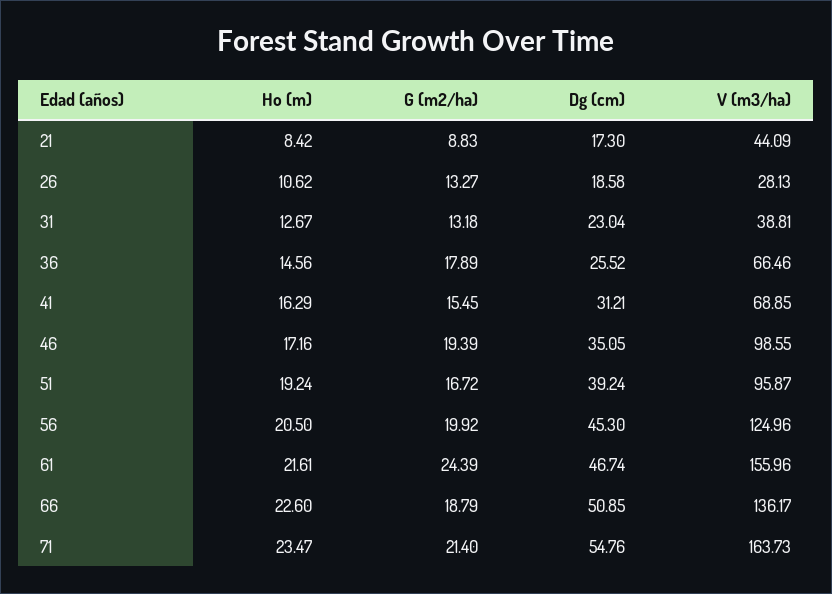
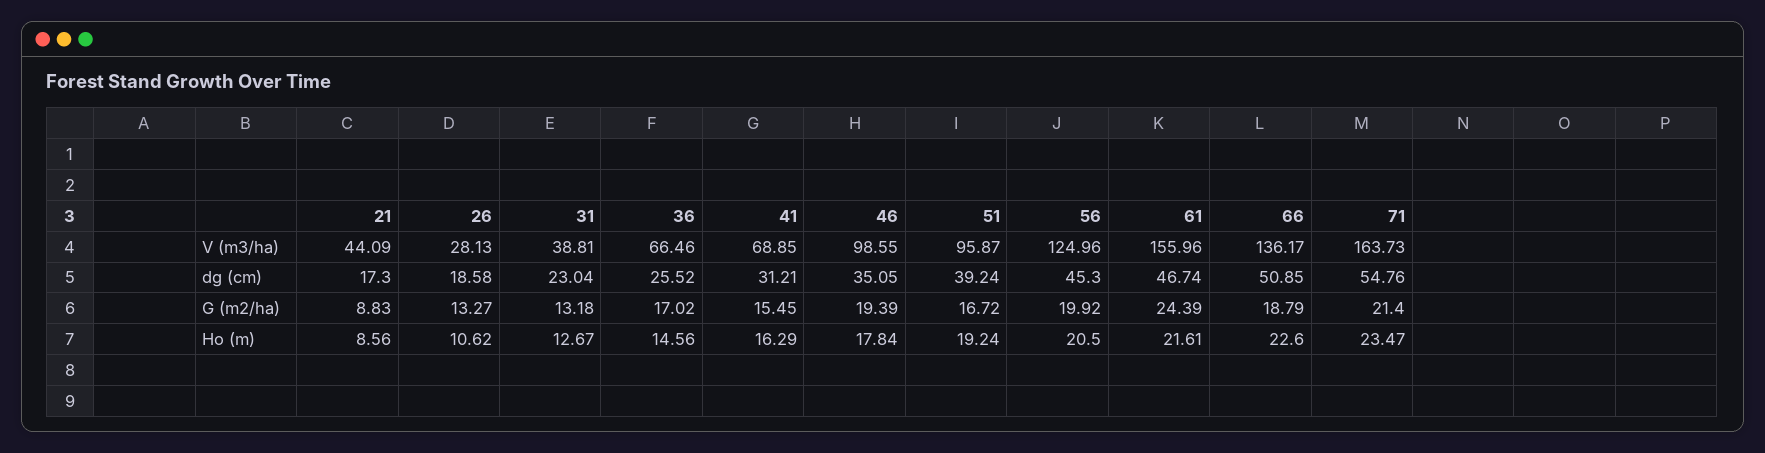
  {
    "Ho (m)": {
-     "21": 8.42,
+     "21": 8.56,
      "26": 10.62,
      "31": 12.67,
      "36": 14.56,
      "41": 16.29,
-     "46": 17.16,
+     "46": 17.84,
      "51": 19.24,
      "56": 20.5,
      "61": 21.61,
      "66": 22.6,
      "71": 23.47
    },
    "G (m2/ha)": {
      "21": 8.83,
      "26": 13.27,
      "31": 13.18,
-     "36": 17.89,
+     "36": 17.02,
      "41": 15.45,
      "46": 19.39,
      "51": 16.72,
      "56": 19.92,
      "61": 24.39,
      "66": 18.79,
      "71": 21.4
    },
    "Dg (cm)": {
      "21": 17.3,
      "26": 18.58,
      "31": 23.04,
      "36": 25.52,
      "41": 31.21,
      "46": 35.05,
      "51": 39.24,
      "56": 45.3,
      "61": 46.74,
      "66": 50.85,
      "71": 54.76
    },
    "V (m3/ha)": {
      "21": 44.09,
      "26": 28.13,
      "31": 38.81,
      "36": 66.46,
      "41": 68.85,
      "46": 98.55,
      "51": 95.87,
      "56": 124.96,
      "61": 155.96,
      "66": 136.17,
      "71": 163.73
    }
  }

